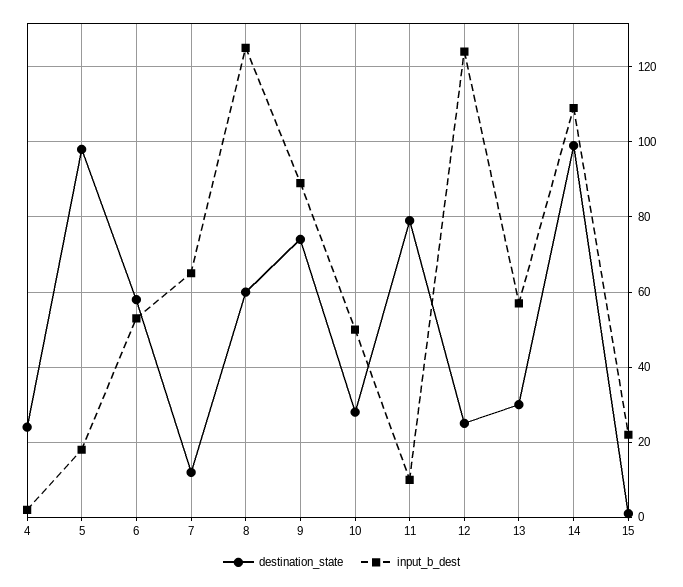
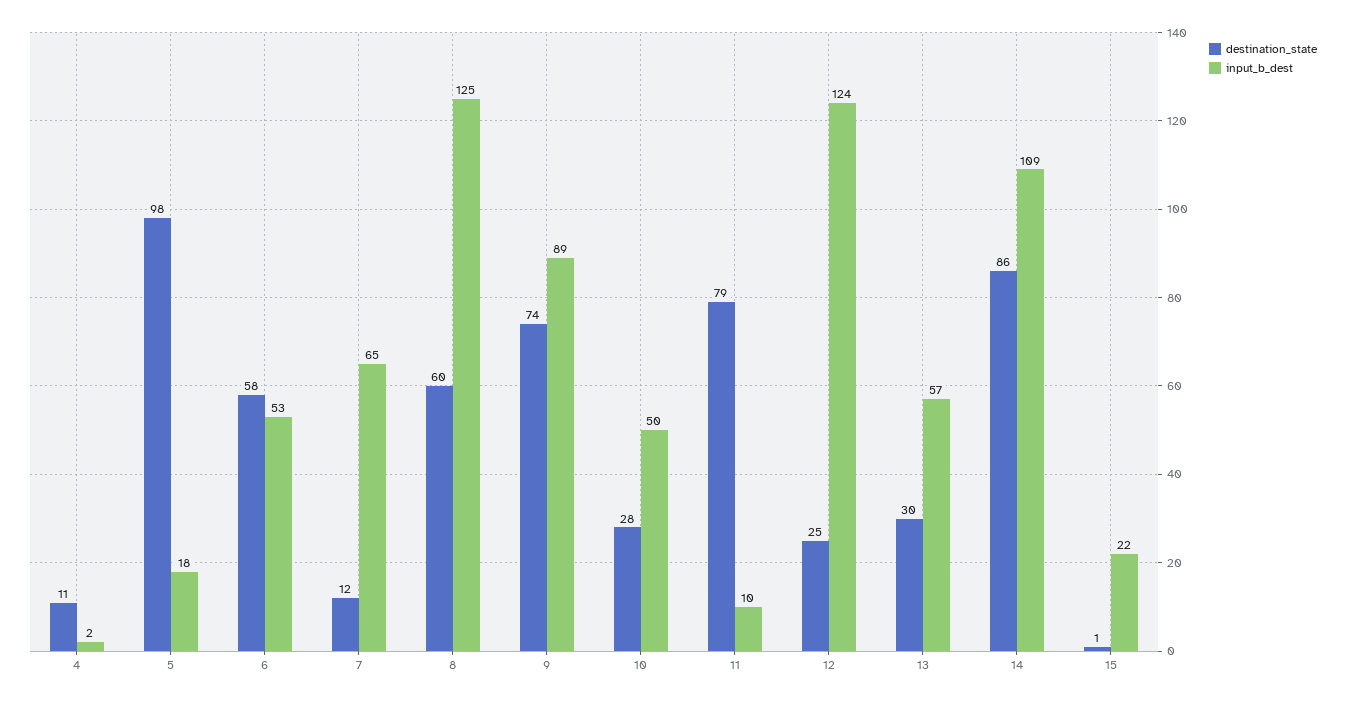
  {
    "destination_state": {
-     "4": 25,
+     "4": 11,
      "5": 98,
      "6": 58,
      "7": 12,
      "8": 60,
      "9": 74,
      "10": 28,
      "11": 79,
      "12": 25,
      "13": 30,
-     "14": 100,
+     "14": 86,
      "15": 1
    },
    "input_b_dest": {
      "4": 2,
      "5": 18,
      "6": 53,
      "7": 65,
      "8": 125,
      "9": 89,
      "10": 50,
      "11": 10,
      "12": 124,
      "13": 57,
      "14": 109,
      "15": 22
    }
  }

